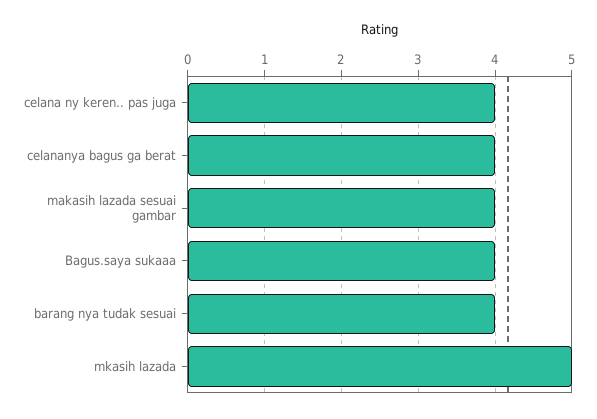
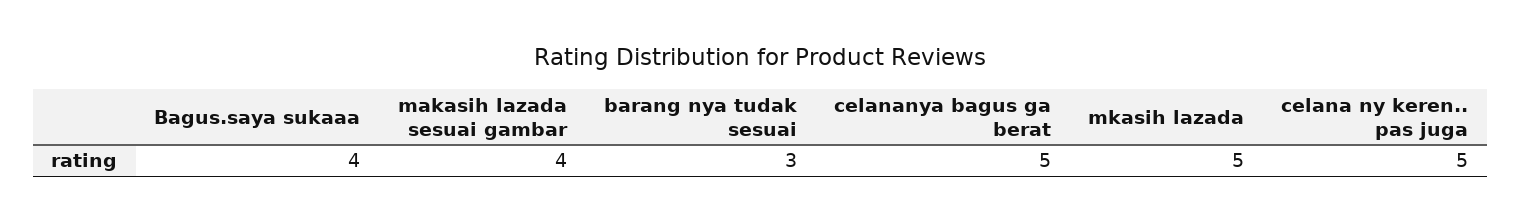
  {
-   "celana ny keren.. pas juga": 4,
+   "celana ny keren.. pas juga": 5,
-   "celananya bagus ga berat": 4,
+   "celananya bagus ga berat": 5,
    "makasih lazada sesuai gambar": 4,
    "Bagus.saya sukaaa": 4,
-   "barang nya tudak sesuai": 4,
+   "barang nya tudak sesuai": 3,
    "mkasih lazada": 5
  }

